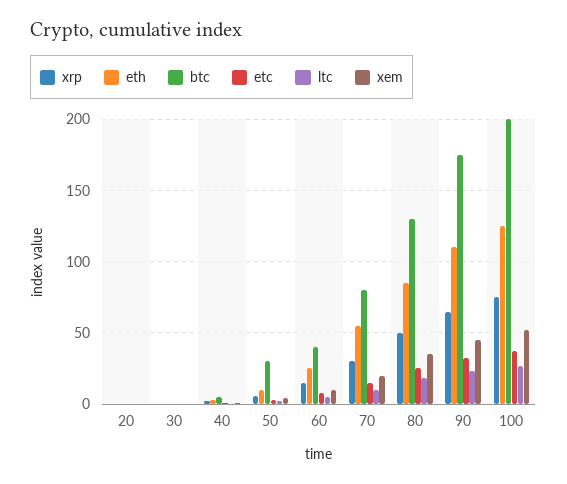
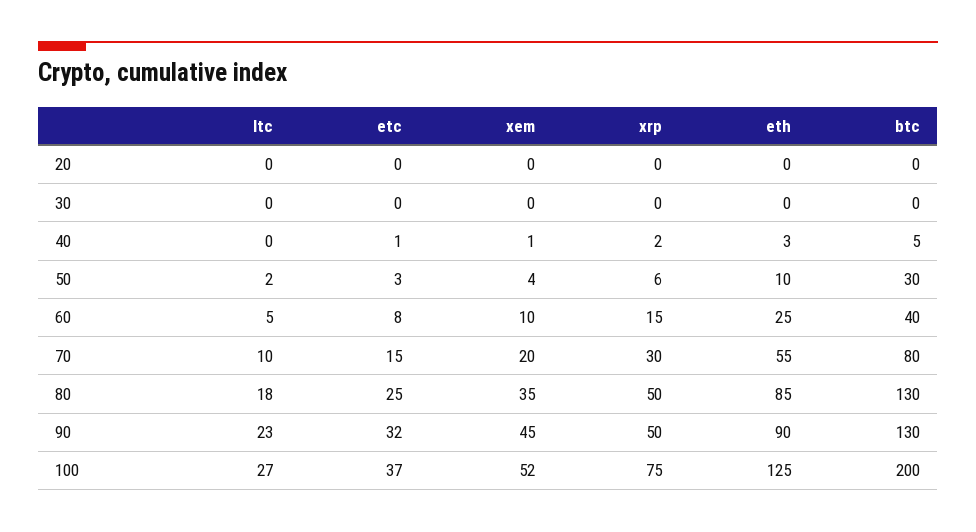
  {
    "xrp": {
      "20": 0,
      "30": 0,
      "40": 2,
      "50": 6,
      "60": 15,
      "70": 30,
      "80": 50,
-     "90": 65,
+     "90": 50,
      "100": 75
    },
    "eth": {
      "20": 0,
      "30": 0,
      "40": 3,
      "50": 10,
      "60": 25,
      "70": 55,
      "80": 85,
-     "90": 110,
+     "90": 90,
      "100": 125
    },
    "btc": {
      "20": 0,
      "30": 0,
      "40": 5,
      "50": 30,
      "60": 40,
      "70": 80,
      "80": 130,
-     "90": 175,
+     "90": 130,
      "100": 200
    },
    "etc": {
      "20": 0,
      "30": 0,
      "40": 1,
      "50": 3,
      "60": 8,
      "70": 15,
      "80": 25,
      "90": 32,
      "100": 37
    },
    "ltc": {
      "20": 0,
      "30": 0,
      "40": 0,
      "50": 2,
      "60": 5,
      "70": 10,
      "80": 18,
      "90": 23,
      "100": 27
    },
    "xem": {
      "20": 0,
      "30": 0,
      "40": 1,
      "50": 4,
      "60": 10,
      "70": 20,
      "80": 35,
      "90": 45,
      "100": 52
    }
  }

